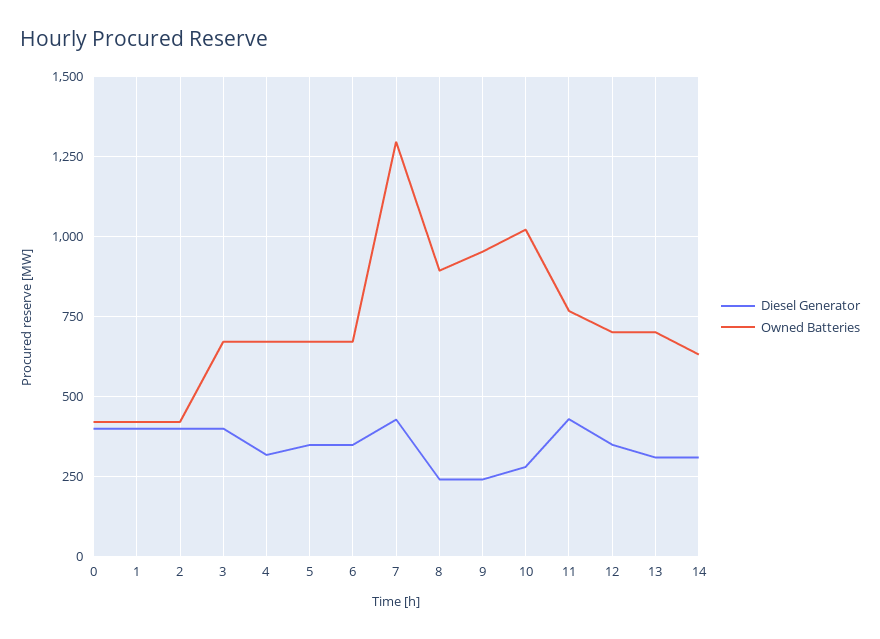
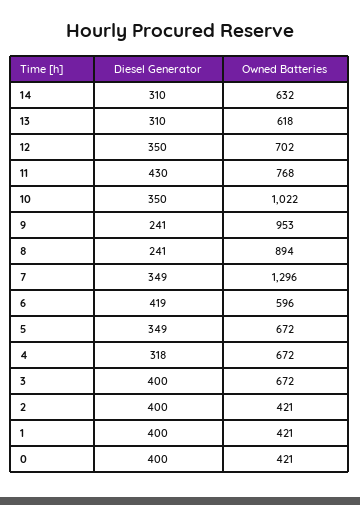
  {
    "Diesel Generator": {
      "0": 400,
      "1": 400,
      "2": 400,
      "3": 400,
      "4": 318,
      "5": 349,
-     "6": 350,
+     "6": 419,
-     "7": 425,
+     "7": 349,
      "8": 241,
      "9": 241,
-     "10": 275,
+     "10": 350,
      "11": 430,
      "12": 350,
      "13": 310,
      "14": 310
    },
    "Owned Batteries": {
      "0": 421,
      "1": 421,
      "2": 421,
      "3": 672,
      "4": 672,
      "5": 672,
-     "6": 675,
+     "6": 596,
      "7": 1296,
      "8": 894,
      "9": 953,
      "10": 1022,
      "11": 768,
      "12": 702,
-     "13": 700,
+     "13": 618,
      "14": 632
    }
  }

